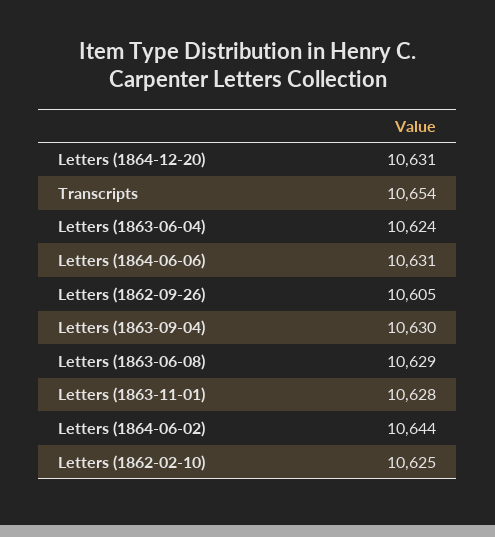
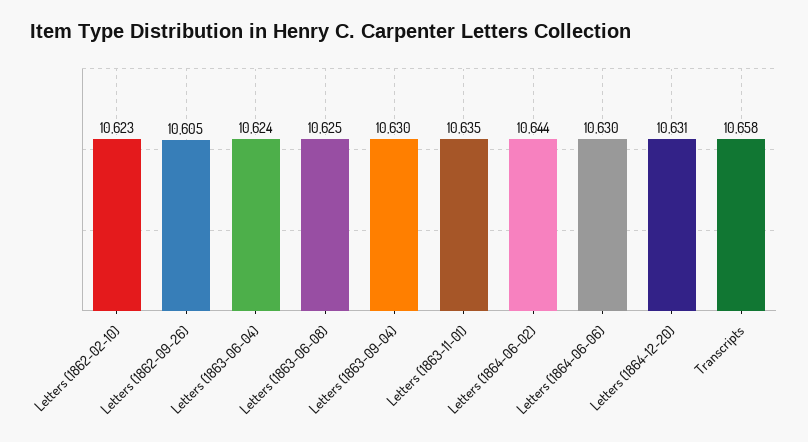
  {
    "Letters (1864-12-20)": 10631,
-   "Transcripts": 10654,
+   "Transcripts": 10658,
    "Letters (1863-06-04)": 10624,
-   "Letters (1864-06-06)": 10631,
+   "Letters (1864-06-06)": 10630,
    "Letters (1862-09-26)": 10605,
    "Letters (1863-09-04)": 10630,
-   "Letters (1863-06-08)": 10629,
+   "Letters (1863-06-08)": 10625,
-   "Letters (1863-11-01)": 10628,
+   "Letters (1863-11-01)": 10635,
    "Letters (1864-06-02)": 10644,
-   "Letters (1862-02-10)": 10625
+   "Letters (1862-02-10)": 10623
  }

